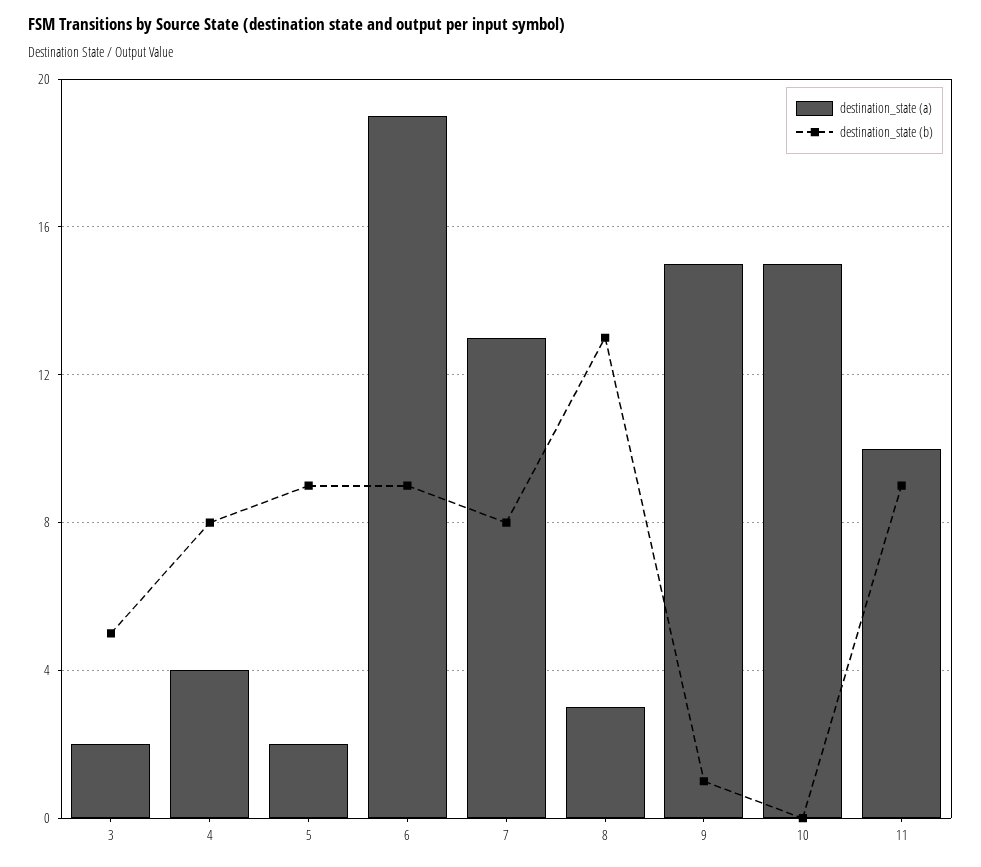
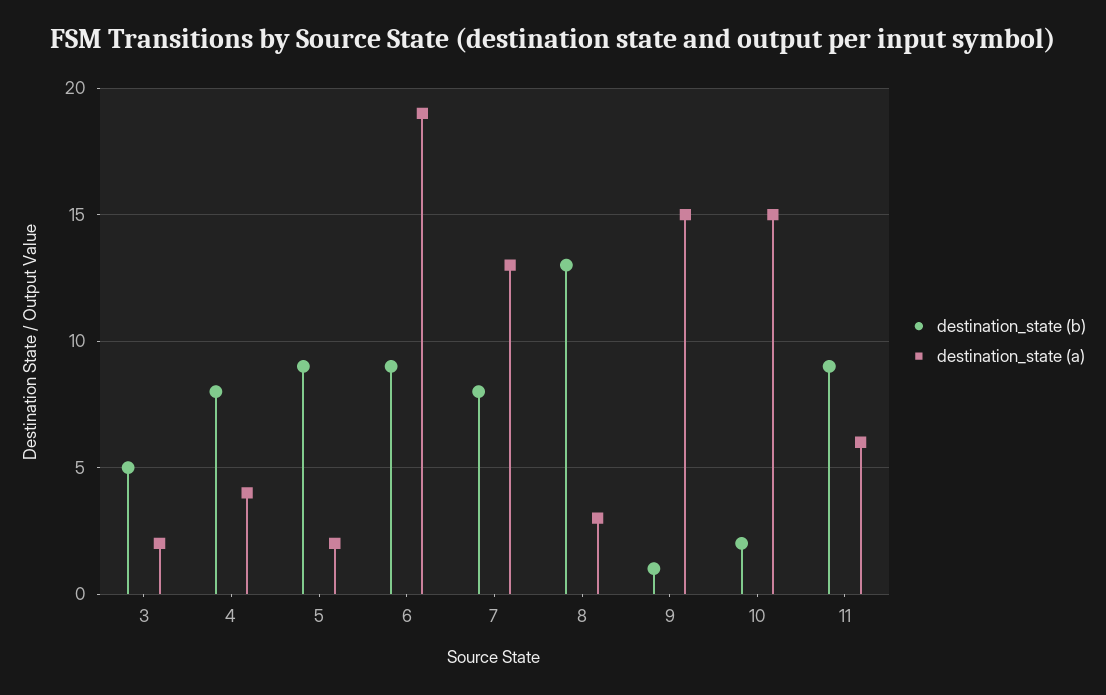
  {
    "destination_state (a)": {
      "3": 2,
      "4": 4,
      "5": 2,
      "6": 19,
      "7": 13,
      "8": 3,
      "9": 15,
      "10": 15,
-     "11": 10
+     "11": 6
    },
    "destination_state (b)": {
      "3": 5,
      "4": 8,
      "5": 9,
      "6": 9,
      "7": 8,
      "8": 13,
      "9": 1,
-     "10": 0,
+     "10": 2,
      "11": 9
    }
  }

